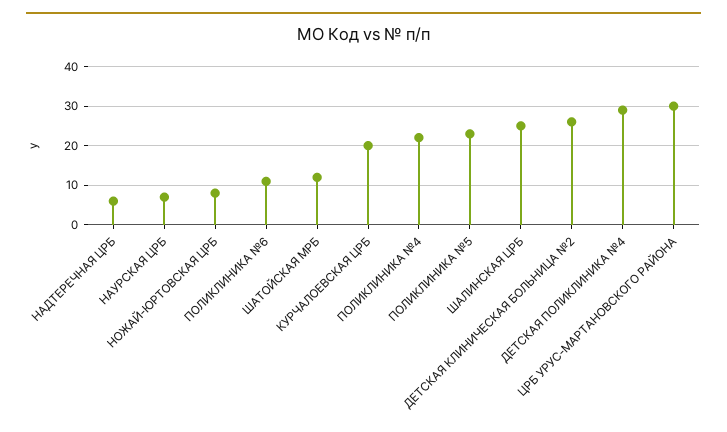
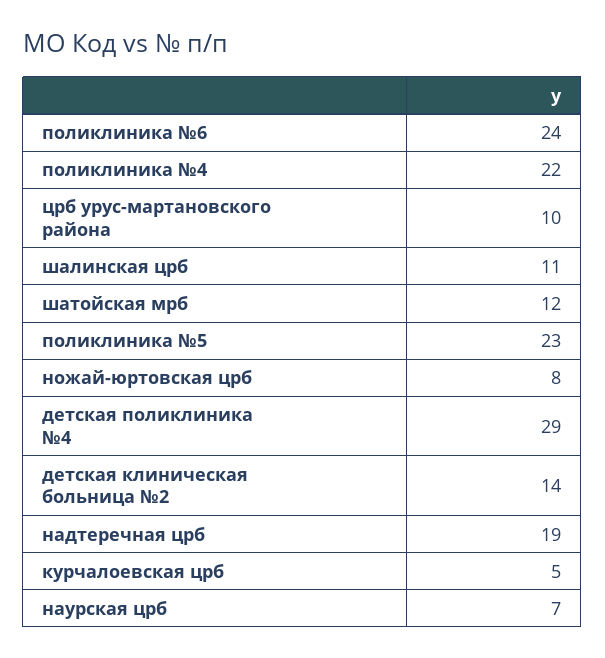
  {
-   "НАДТЕРЕЧНАЯ ЦРБ": 5,
+   "НАДТЕРЕЧНАЯ ЦРБ": 19,
    "НАУРСКАЯ ЦРБ": 7,
    "НОЖАЙ-ЮРТОВСКАЯ ЦРБ": 8,
-   "ПОЛИКЛИНИКА №6": 10,
+   "ПОЛИКЛИНИКА №6": 24,
    "ШАТОЙСКАЯ МРБ": 12,
-   "КУРЧАЛОЕВСКАЯ ЦРБ": 20,
+   "КУРЧАЛОЕВСКАЯ ЦРБ": 5,
    "ПОЛИКЛИНИКА №4": 22,
    "ПОЛИКЛИНИКА №5": 23,
-   "ШАЛИНСКАЯ ЦРБ": 25,
+   "ШАЛИНСКАЯ ЦРБ": 11,
-   "ДЕТСКАЯ КЛИНИЧЕСКАЯ БОЛЬНИЦА №2": 25,
+   "ДЕТСКАЯ КЛИНИЧЕСКАЯ БОЛЬНИЦА №2": 14,
    "ДЕТСКАЯ ПОЛИКЛИНИКА №4": 29,
-   "ЦРБ УРУС-МАРТАНОВСКОГО РАЙОНА": 30
+   "ЦРБ УРУС-МАРТАНОВСКОГО РАЙОНА": 10
  }

